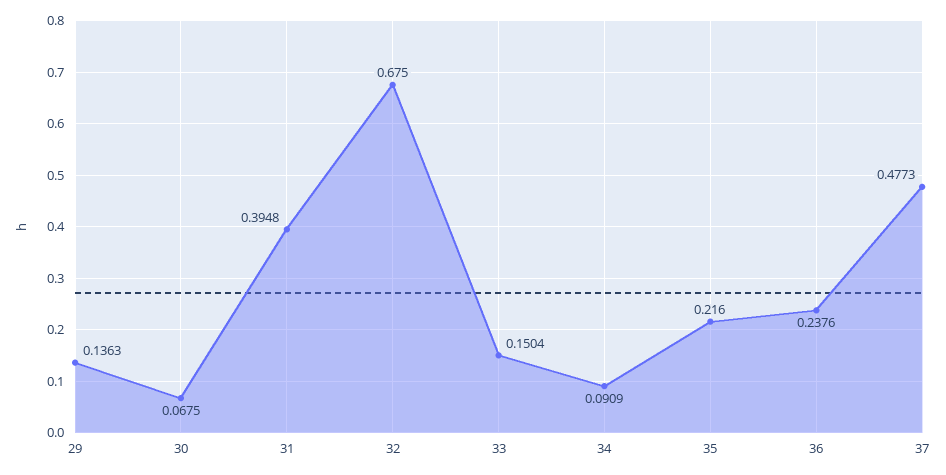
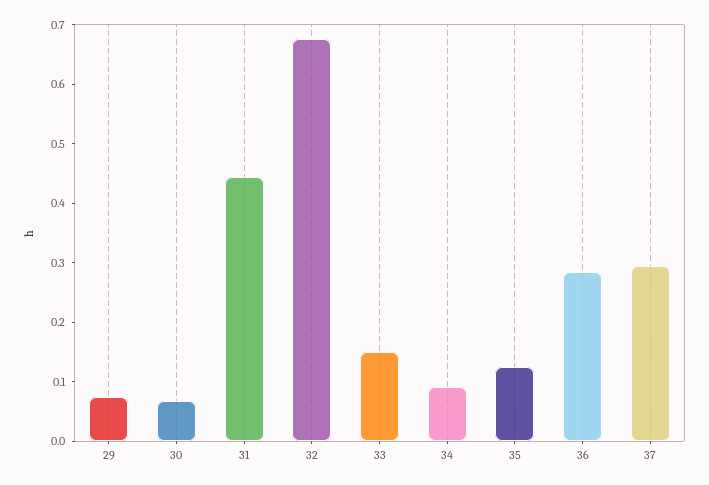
  {
-   "29": 0.1363,
+   "29": 0.08,
    "30": 0.0675,
-   "31": 0.3948,
+   "31": 0.44,
    "32": 0.675,
    "33": 0.1504,
    "34": 0.0909,
-   "35": 0.216,
+   "35": 0.12,
-   "36": 0.2376,
+   "36": 0.28,
-   "37": 0.4773
+   "37": 0.3
  }

